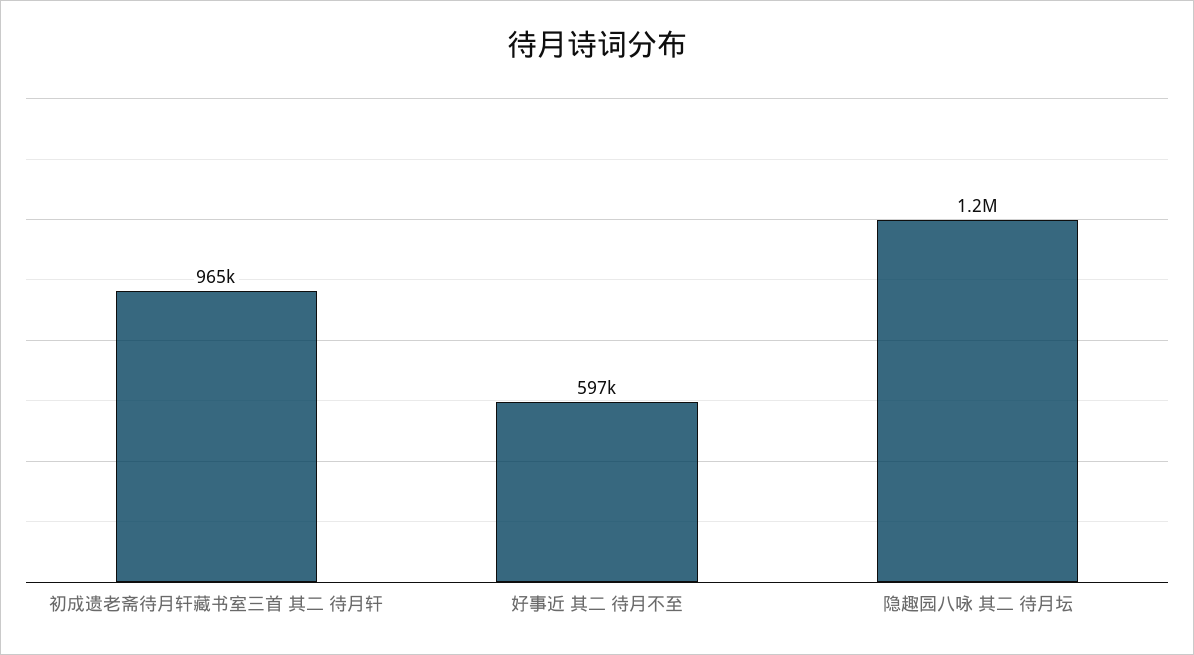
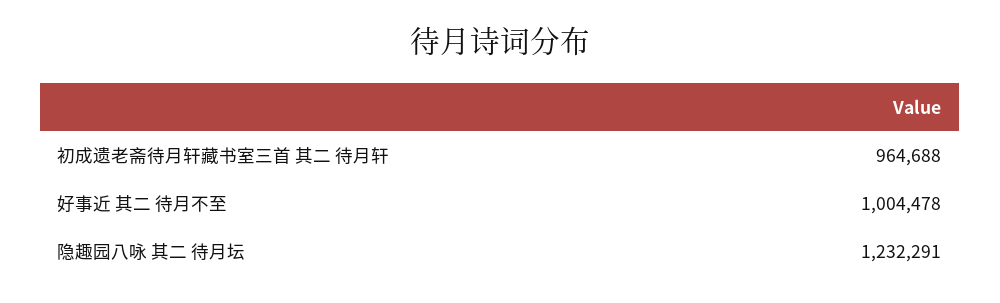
  {
    "初成遗老斋待月轩藏书室三首 其二 待月轩": 964688,
-   "好事近 其二 待月不至": 597000,
+   "好事近 其二 待月不至": 1004478,
    "隐趣园八咏 其二 待月坛": 1232291
  }

